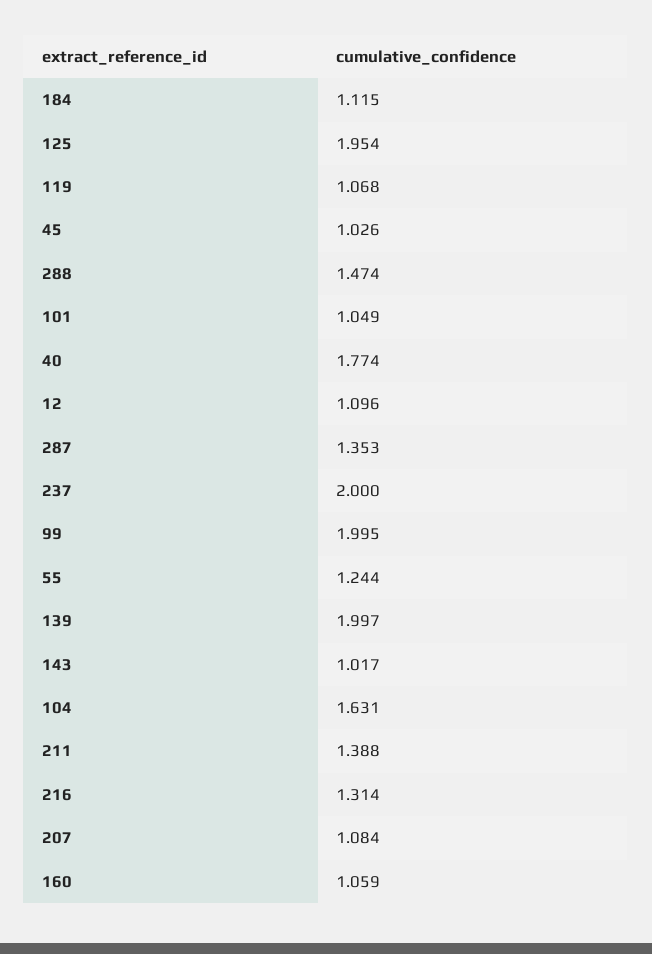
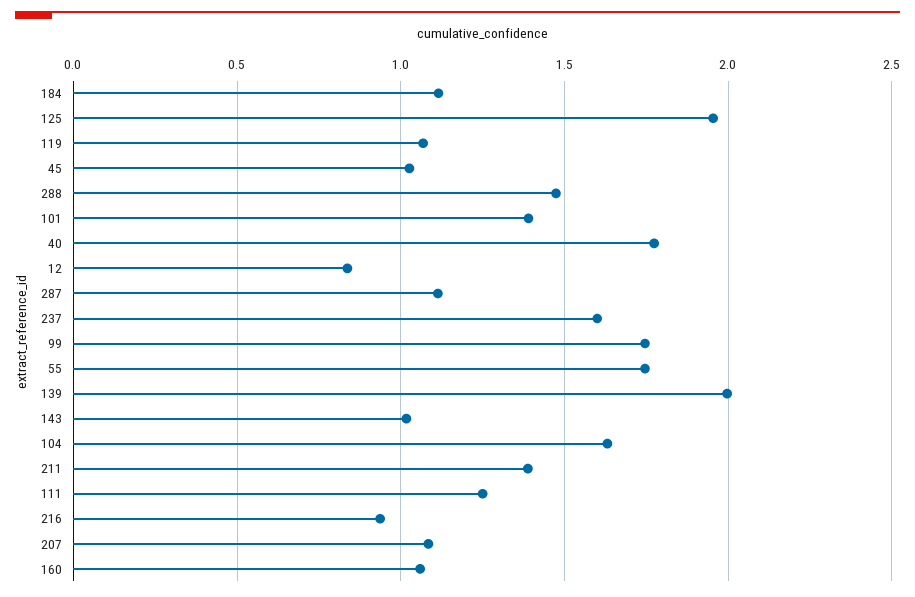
  {
    "184": 1.115,
    "125": 1.954,
    "119": 1.068,
    "45": 1.026,
    "288": 1.474,
-   "101": 1.049,
+   "101": 1.4,
    "40": 1.774,
-   "12": 1.096,
+   "12": 0.85,
-   "287": 1.353,
+   "287": 1.1,
-   "237": 2,
+   "237": 1.6,
-   "99": 1.995,
+   "99": 1.75,
-   "55": 1.244,
+   "55": 1.75,
    "139": 1.997,
    "143": 1.017,
    "104": 1.631,
    "211": 1.388,
-   "216": 1.314,
+   "216": 0.95,
    "207": 1.084,
-   "160": 1.059
+   "160": 1.059,
+   "111": 1.25
  }

